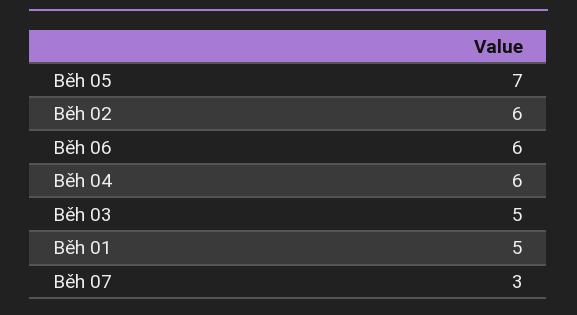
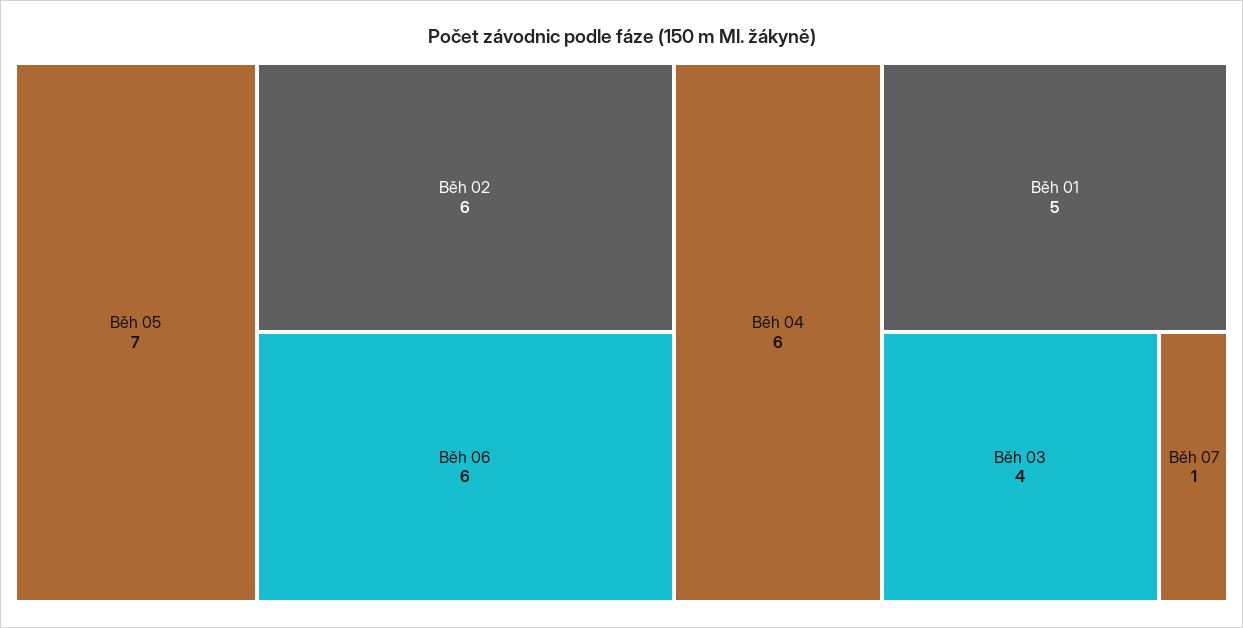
  {
    "Běh 05": 7,
    "Běh 02": 6,
    "Běh 06": 6,
    "Běh 04": 6,
-   "Běh 03": 5,
+   "Běh 03": 4,
    "Běh 01": 5,
-   "Běh 07": 3
+   "Běh 07": 1
  }

